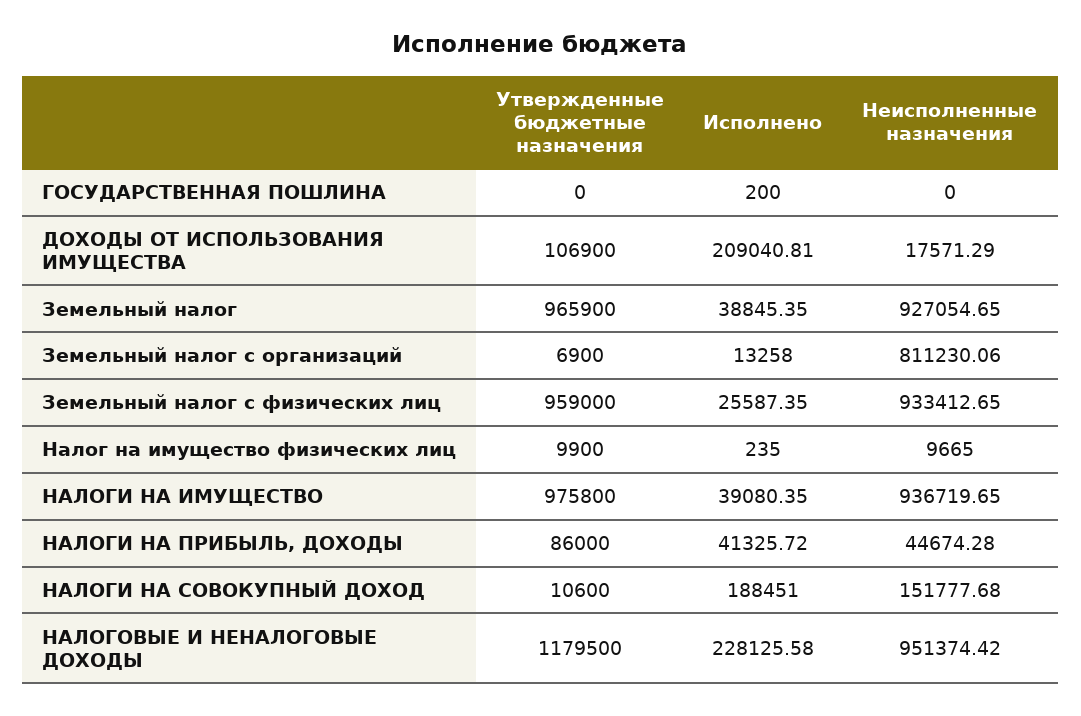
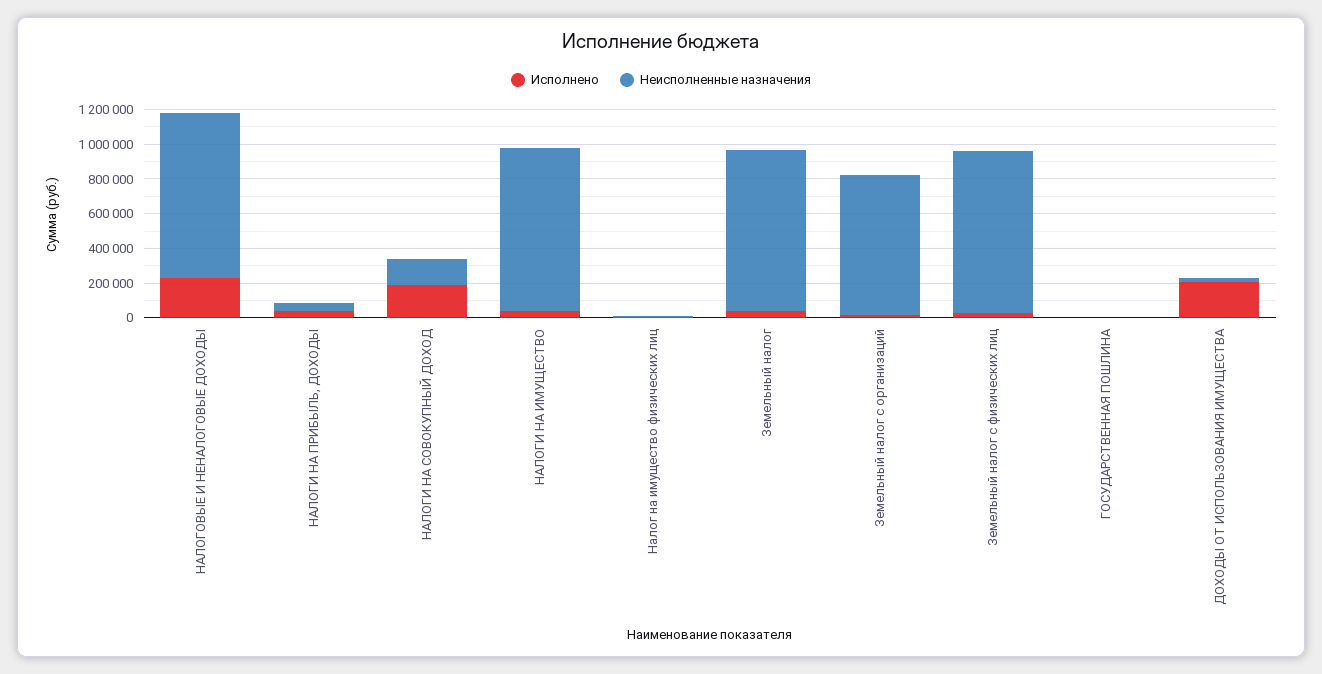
  {
-   "Утвержденные бюджетные назначения": {
-     "ГОСУДАРСТВЕННАЯ ПОШЛИНА": 0,
-     "ДОХОДЫ ОТ ИСПОЛЬЗОВАНИЯ ИМУЩЕСТВА": 106900,
-     "Земельный налог": 965900,
-     "Земельный налог с организаций": 6900,
-     "Земельный налог с физических лиц": 959000,
-     "Налог на имущество физических лиц": 9900,
-     "НАЛОГИ НА ИМУЩЕСТВО": 975800,
-     "НАЛОГИ НА ПРИБЫЛЬ, ДОХОДЫ": 86000,
-     "НАЛОГИ НА СОВОКУПНЫЙ ДОХОД": 10600,
-     "НАЛОГОВЫЕ И НЕНАЛОГОВЫЕ ДОХОДЫ": 1179500
-   },
    "Исполнено": {
      "ГОСУДАРСТВЕННАЯ ПОШЛИНА": 200,
      "ДОХОДЫ ОТ ИСПОЛЬЗОВАНИЯ ИМУЩЕСТВА": 209040.81,
      "Земельный налог": 38845.35,
      "Земельный налог с организаций": 13258,
      "Земельный налог с физических лиц": 25587.35,
      "Налог на имущество физических лиц": 235,
      "НАЛОГИ НА ИМУЩЕСТВО": 39080.35,
      "НАЛОГИ НА ПРИБЫЛЬ, ДОХОДЫ": 41325.72,
      "НАЛОГИ НА СОВОКУПНЫЙ ДОХОД": 188451,
      "НАЛОГОВЫЕ И НЕНАЛОГОВЫЕ ДОХОДЫ": 228125.58
    },
    "Неисполненные назначения": {
      "ГОСУДАРСТВЕННАЯ ПОШЛИНА": 0,
      "ДОХОДЫ ОТ ИСПОЛЬЗОВАНИЯ ИМУЩЕСТВА": 17571.29,
      "Земельный налог": 927054.65,
      "Земельный налог с организаций": 811230.06,
      "Земельный налог с физических лиц": 933412.65,
      "Налог на имущество физических лиц": 9665,
      "НАЛОГИ НА ИМУЩЕСТВО": 936719.65,
      "НАЛОГИ НА ПРИБЫЛЬ, ДОХОДЫ": 44674.28,
      "НАЛОГИ НА СОВОКУПНЫЙ ДОХОД": 151777.68,
      "НАЛОГОВЫЕ И НЕНАЛОГОВЫЕ ДОХОДЫ": 951374.42
    }
  }

